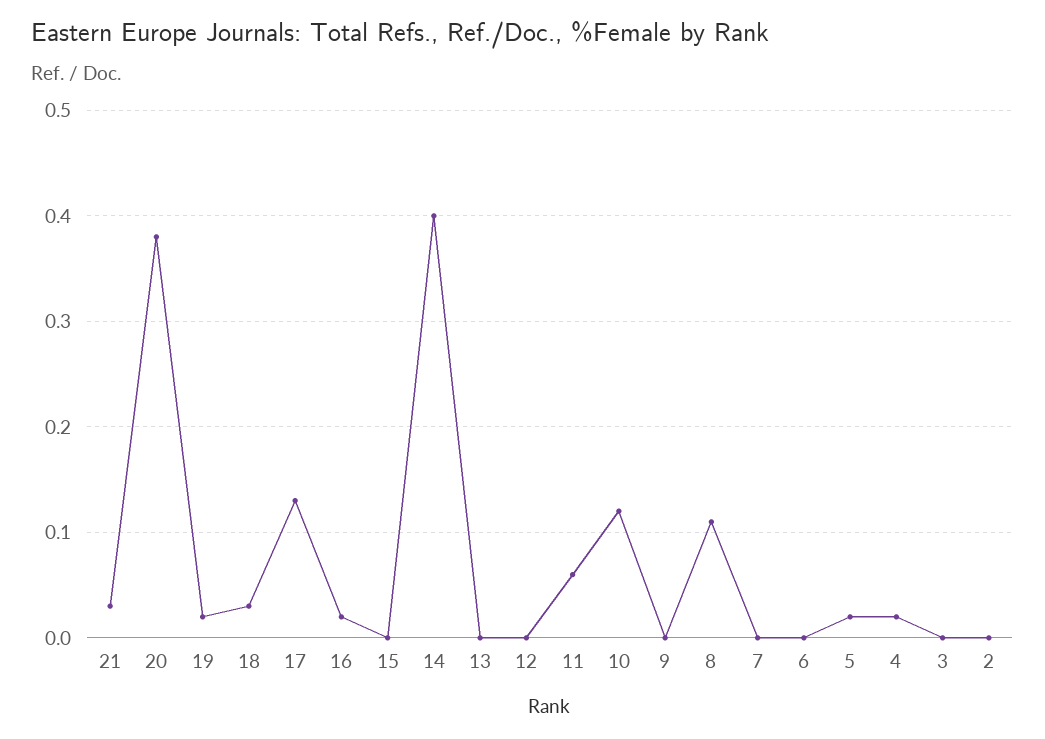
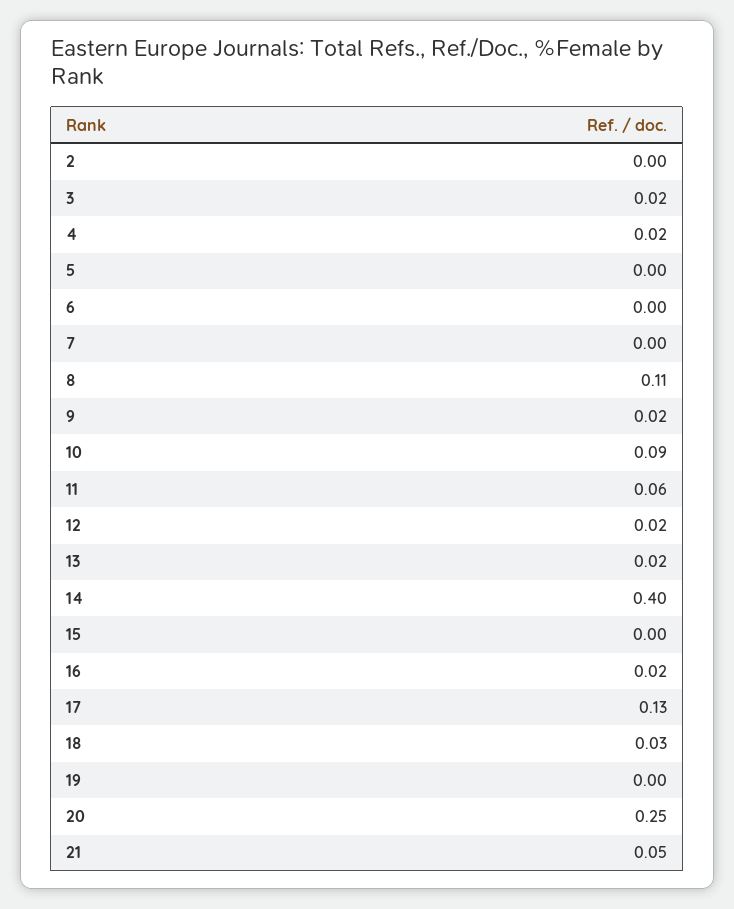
  {
-   "21": 0.03,
+   "21": 0.05,
-   "20": 0.38,
+   "20": 0.25,
-   "19": 0.02,
+   "19": 0,
    "18": 0.03,
    "17": 0.13,
    "16": 0.02,
    "15": 0,
    "14": 0.4,
-   "13": 0,
+   "13": 0.02,
-   "12": 0,
+   "12": 0.02,
    "11": 0.06,
-   "10": 0.12,
+   "10": 0.09,
-   "9": 0,
+   "9": 0.02,
    "8": 0.11,
    "7": 0,
    "6": 0,
-   "5": 0.02,
+   "5": 0,
    "4": 0.02,
-   "3": 0,
+   "3": 0.02,
    "2": 0
  }

